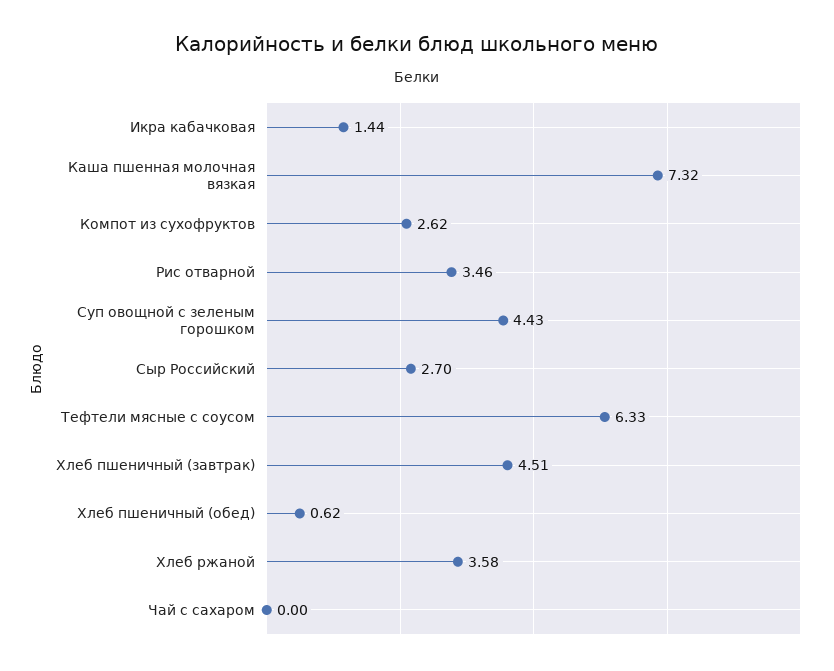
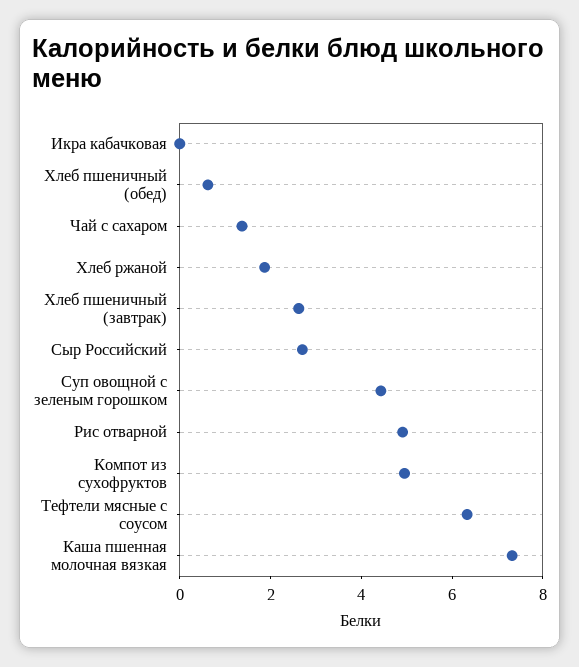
  {
-   "Икра кабачковая": 1.44,
+   "Икра кабачковая": 0,
    "Каша пшенная молочная вязкая": 7.32,
-   "Компот из сухофруктов": 2.62,
+   "Компот из сухофруктов": 5,
-   "Рис отварной": 3.46,
+   "Рис отварной": 5,
    "Суп овощной с зеленым горошком": 4.43,
    "Сыр Российский": 2.7,
    "Тефтели мясные с соусом": 6.33,
-   "Хлеб пшеничный (завтрак)": 4.51,
+   "Хлеб пшеничный (завтрак)": 2.5,
    "Хлеб пшеничный (обед)": 0.62,
-   "Хлеб ржаной": 3.58,
+   "Хлеб ржаной": 2,
-   "Чай с сахаром": 0
+   "Чай с сахаром": 1.5
  }

